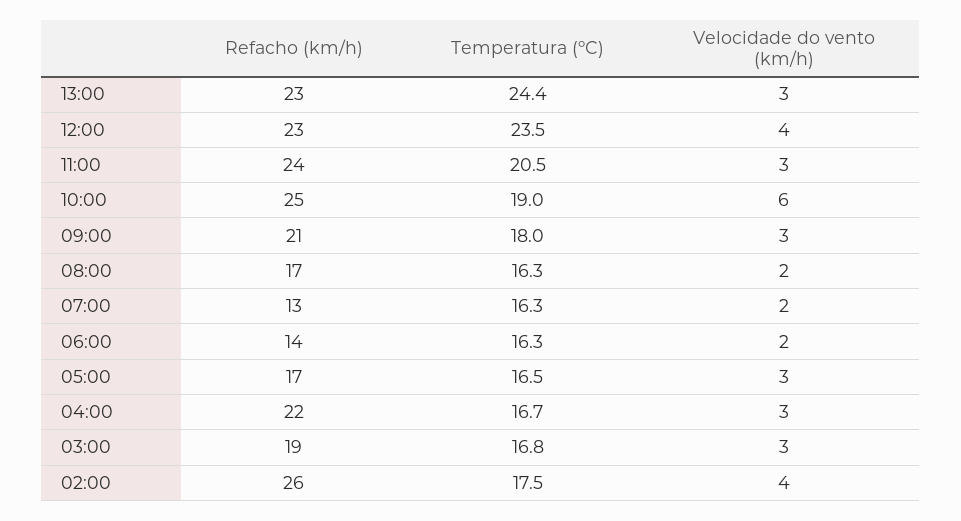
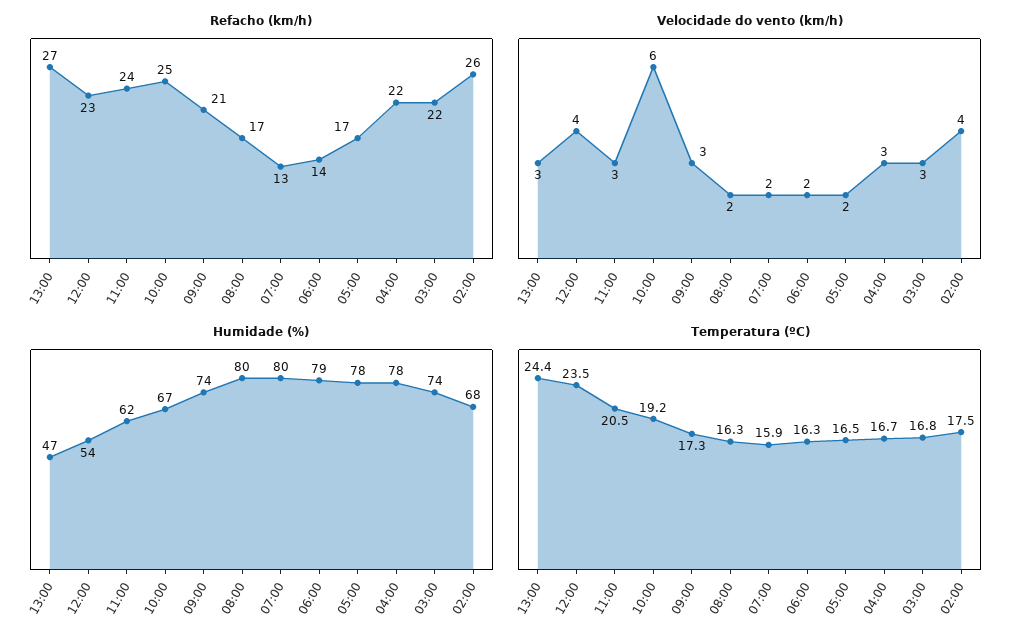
  {
    "Refacho (km/h)": {
-     "13:00": 23,
+     "13:00": 27,
      "12:00": 23,
      "11:00": 24,
      "10:00": 25,
      "09:00": 21,
      "08:00": 17,
      "07:00": 13,
      "06:00": 14,
      "05:00": 17,
      "04:00": 22,
-     "03:00": 19,
+     "03:00": 22,
      "02:00": 26
    },
    "Temperatura (ºC)": {
      "13:00": 24.4,
      "12:00": 23.5,
      "11:00": 20.5,
-     "10:00": 19,
+     "10:00": 19.2,
-     "09:00": 18,
+     "09:00": 17.3,
      "08:00": 16.3,
-     "07:00": 16.3,
+     "07:00": 15.9,
      "06:00": 16.3,
      "05:00": 16.5,
      "04:00": 16.7,
      "03:00": 16.8,
      "02:00": 17.5
    },
    "Velocidade do vento (km/h)": {
      "13:00": 3,
      "12:00": 4,
      "11:00": 3,
      "10:00": 6,
      "09:00": 3,
      "08:00": 2,
      "07:00": 2,
      "06:00": 2,
-     "05:00": 3,
+     "05:00": 2,
      "04:00": 3,
      "03:00": 3,
      "02:00": 4
-   }
+   },
+   "Humidade (%)": {
+     "13:00": 47,
+     "12:00": 54,
+     "11:00": 62,
+     "10:00": 67,
+     "09:00": 74,
+     "08:00": 80,
+     "07:00": 80,
+     "06:00": 79,
+     "05:00": 78,
+     "04:00": 78,
+     "03:00": 74,
+     "02:00": 68
+   }
  }

